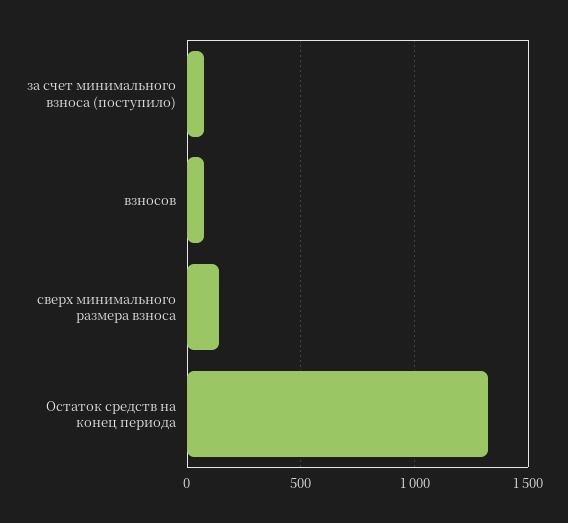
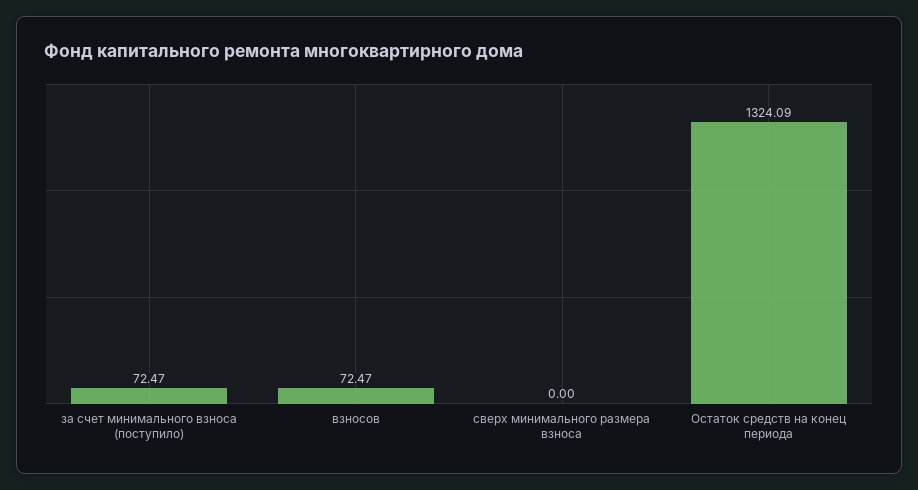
  {
    "за счет минимального взноса (поступило)": 72.47,
    "взносов": 72.47,
-   "сверх минимального размера взноса": 150,
+   "сверх минимального размера взноса": 0,
    "Остаток средств на конец периода": 1324.09
  }

